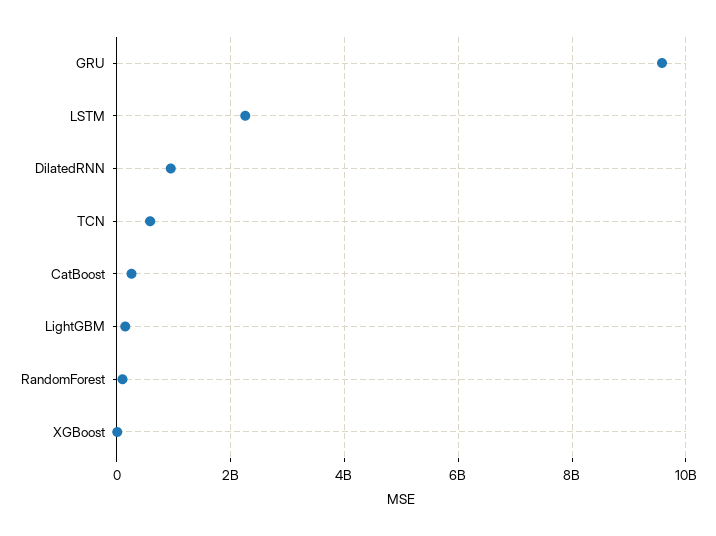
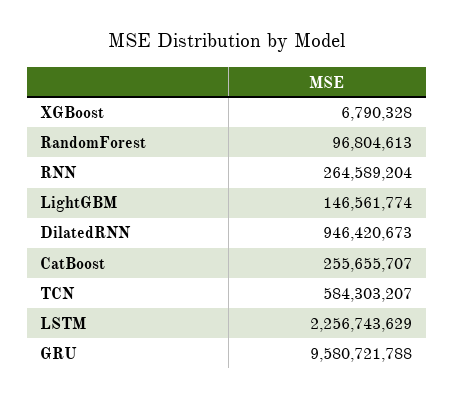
  {
    "GRU": 9580721788,
    "LSTM": 2256743629,
    "DilatedRNN": 946420673,
    "TCN": 584303207,
    "CatBoost": 255655707,
    "LightGBM": 146561774,
    "RandomForest": 96804613,
-   "XGBoost": 6790328
+   "XGBoost": 6790328,
+   "RNN": 264589204
  }

